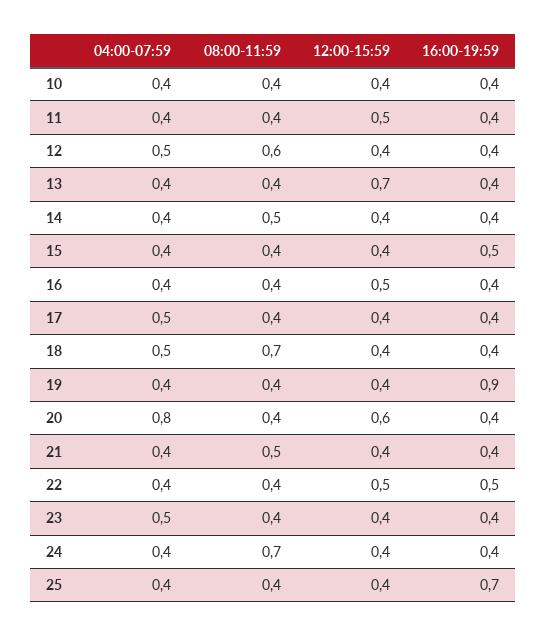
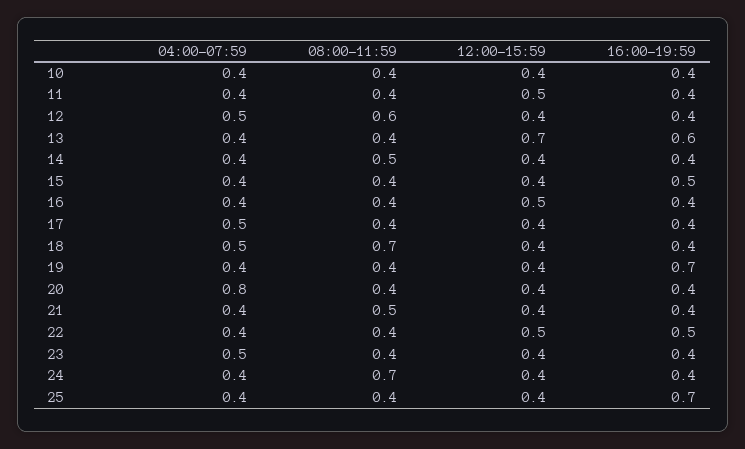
  {
    "04:00-07:59": {
      "10": 0.4,
      "11": 0.4,
      "12": 0.5,
      "13": 0.4,
      "14": 0.4,
      "15": 0.4,
      "16": 0.4,
      "17": 0.5,
      "18": 0.5,
      "19": 0.4,
      "20": 0.8,
      "21": 0.4,
      "22": 0.4,
      "23": 0.5,
      "24": 0.4,
      "25": 0.4
    },
    "08:00-11:59": {
      "10": 0.4,
      "11": 0.4,
      "12": 0.6,
      "13": 0.4,
      "14": 0.5,
      "15": 0.4,
      "16": 0.4,
      "17": 0.4,
      "18": 0.7,
      "19": 0.4,
      "20": 0.4,
      "21": 0.5,
      "22": 0.4,
      "23": 0.4,
      "24": 0.7,
      "25": 0.4
    },
    "12:00-15:59": {
      "10": 0.4,
      "11": 0.5,
      "12": 0.4,
      "13": 0.7,
      "14": 0.4,
      "15": 0.4,
      "16": 0.5,
      "17": 0.4,
      "18": 0.4,
      "19": 0.4,
-     "20": 0.6,
+     "20": 0.4,
      "21": 0.4,
      "22": 0.5,
      "23": 0.4,
      "24": 0.4,
      "25": 0.4
    },
    "16:00-19:59": {
      "10": 0.4,
      "11": 0.4,
      "12": 0.4,
-     "13": 0.4,
+     "13": 0.6,
      "14": 0.4,
      "15": 0.5,
      "16": 0.4,
      "17": 0.4,
      "18": 0.4,
-     "19": 0.9,
+     "19": 0.7,
      "20": 0.4,
      "21": 0.4,
      "22": 0.5,
      "23": 0.4,
      "24": 0.4,
      "25": 0.7
    }
  }

